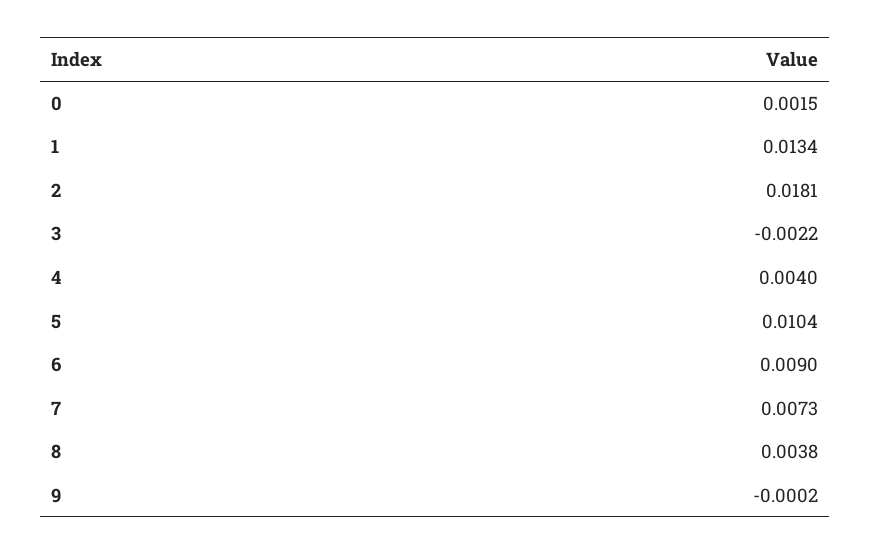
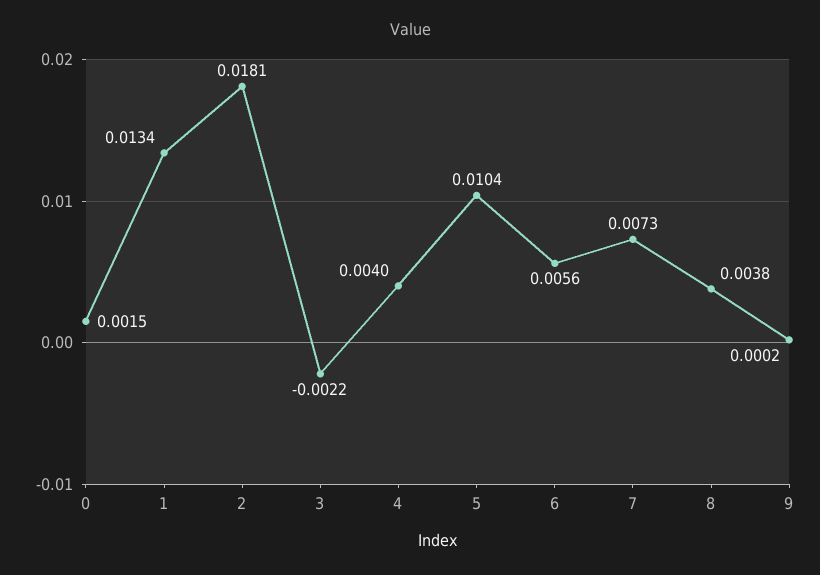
  {
    "0": 0.0015,
    "1": 0.0134,
    "2": 0.0181,
    "3": -0.0022,
    "4": 0.004,
    "5": 0.0104,
-   "6": 0.009,
+   "6": 0.0056,
    "7": 0.0073,
    "8": 0.0038,
-   "9": -0.0002
+   "9": 0.0002
  }

